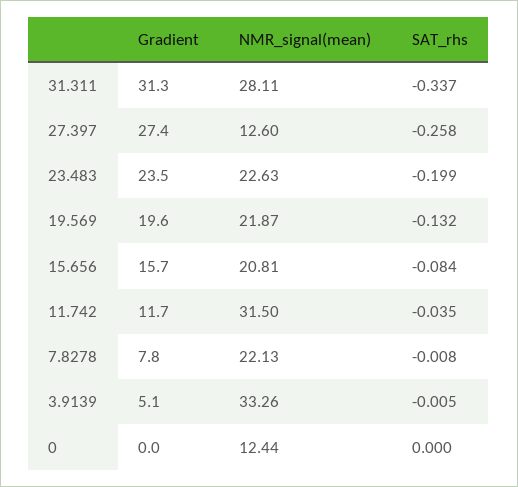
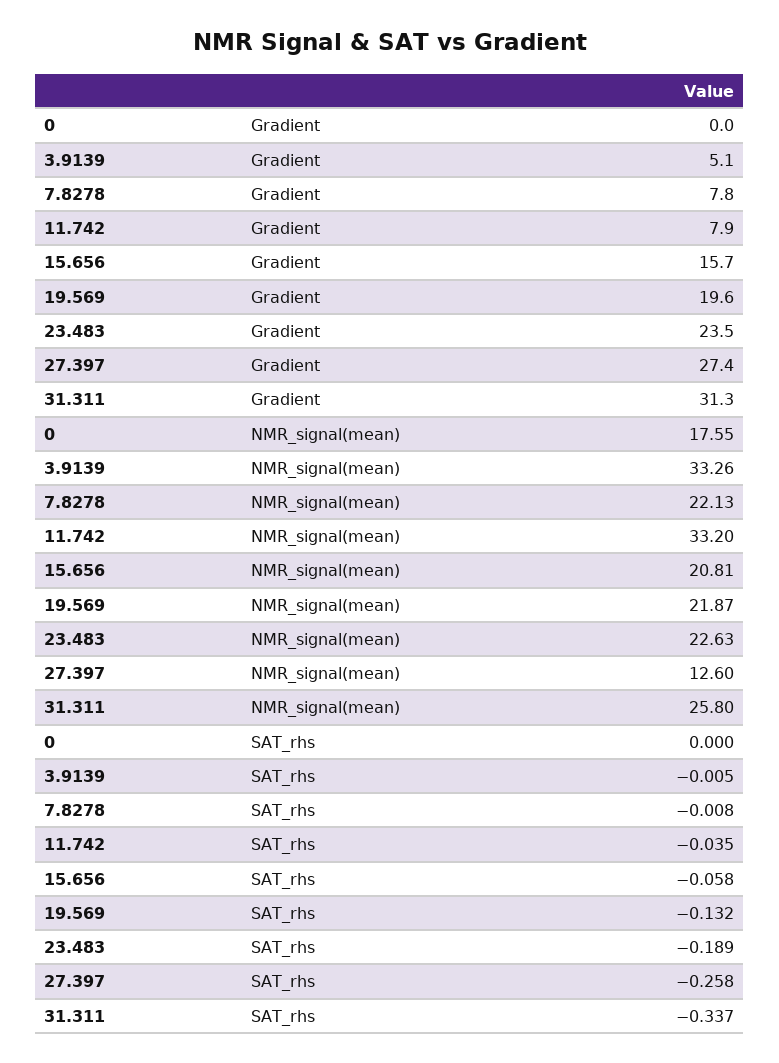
  {
    "Gradient": {
      "31.311": 31.3,
      "27.397": 27.4,
      "23.483": 23.5,
      "19.569": 19.6,
      "15.656": 15.7,
-     "11.742": 11.7,
+     "11.742": 7.9,
      "7.8278": 7.8,
      "3.9139": 5.1,
      "0": 0
    },
    "NMR_signal(mean)": {
-     "31.311": 28.11,
+     "31.311": 25.8,
      "27.397": 12.6,
      "23.483": 22.63,
      "19.569": 21.87,
      "15.656": 20.81,
-     "11.742": 31.5,
+     "11.742": 33.2,
      "7.8278": 22.13,
      "3.9139": 33.26,
-     "0": 12.44
+     "0": 17.55
    },
    "SAT_rhs": {
      "31.311": -0.337,
      "27.397": -0.258,
-     "23.483": -0.199,
+     "23.483": -0.189,
      "19.569": -0.132,
-     "15.656": -0.084,
+     "15.656": -0.058,
      "11.742": -0.035,
      "7.8278": -0.008,
      "3.9139": -0.005,
      "0": 0
    }
  }

